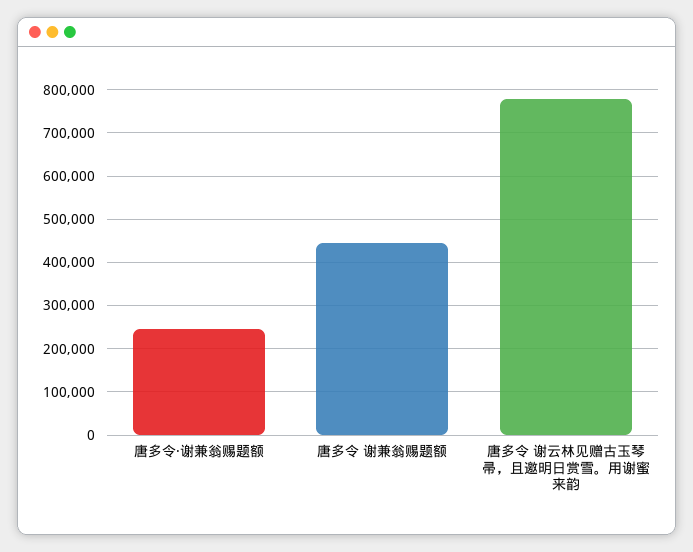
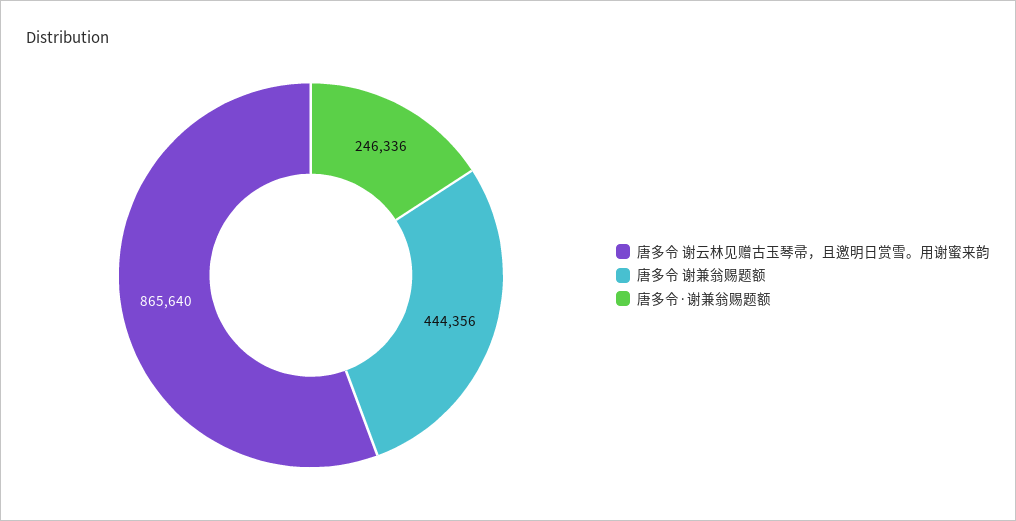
  {
    "唐多令·谢兼翁赐题额": 246336,
    "唐多令 谢兼翁赐题额": 444356,
-   "唐多令 谢云林见赠古玉琴帚，且邀明日赏雪。用谢蜜来韵": 780000
+   "唐多令 谢云林见赠古玉琴帚，且邀明日赏雪。用谢蜜来韵": 865640
  }

